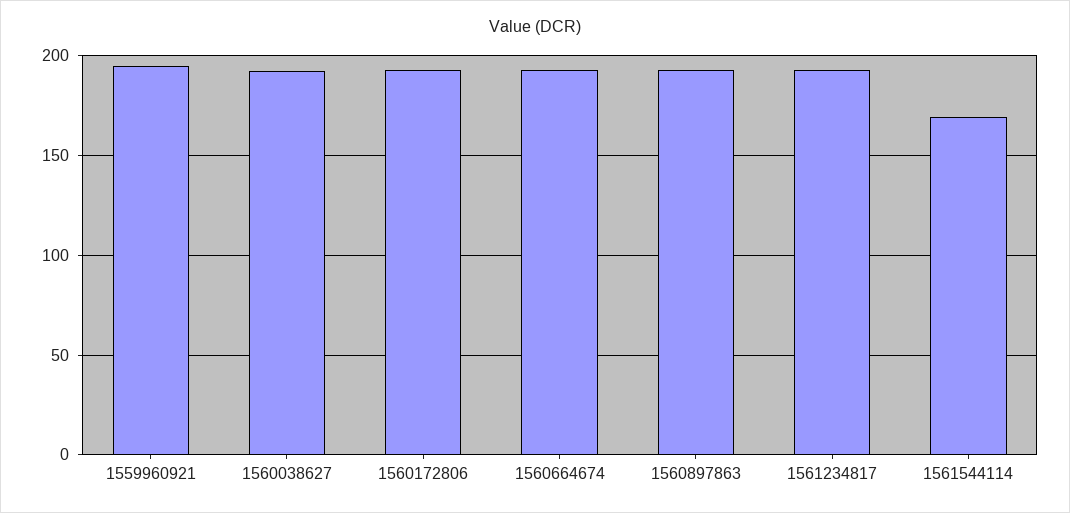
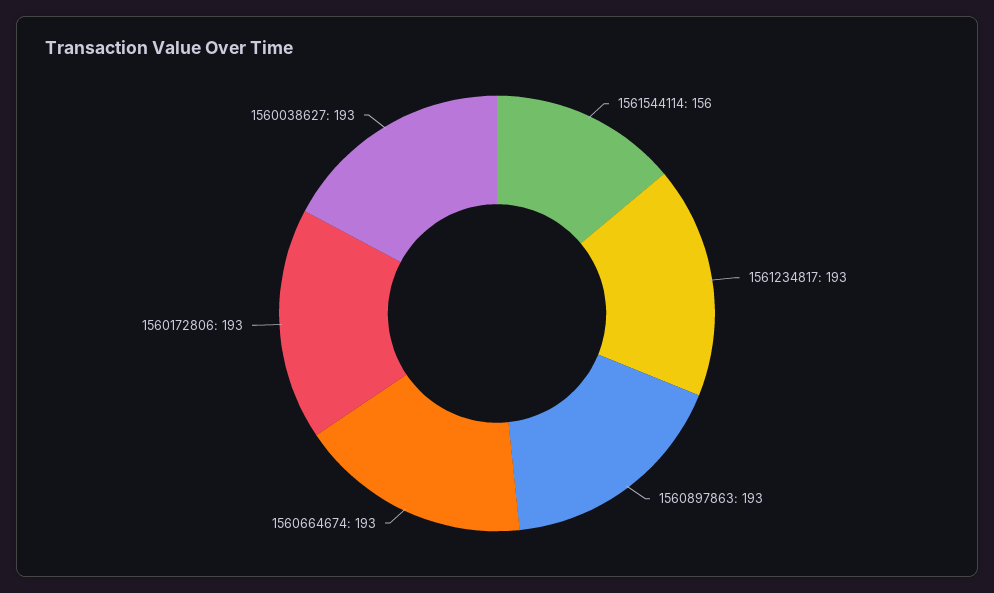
  {
-   "1559960921": 195,
    "1560038627": 193,
    "1560172806": 193,
    "1560664674": 193,
    "1560897863": 193,
    "1561234817": 193,
-   "1561544114": 170
+   "1561544114": 156
  }

